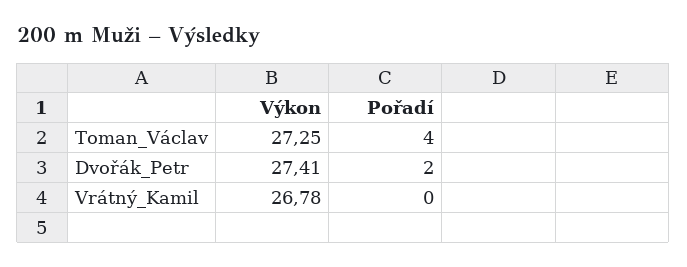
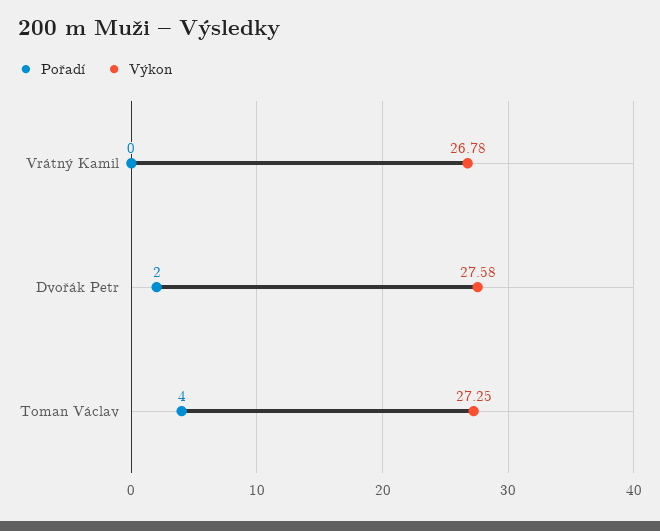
  {
    "Výkon": {
      "Toman_Václav": 27.25,
-     "Dvořák_Petr": 27.41,
+     "Dvořák_Petr": 27.58,
      "Vrátný_Kamil": 26.78
    },
    "Pořadí": {
      "Toman_Václav": 4,
      "Dvořák_Petr": 2,
      "Vrátný_Kamil": 0
    }
  }

